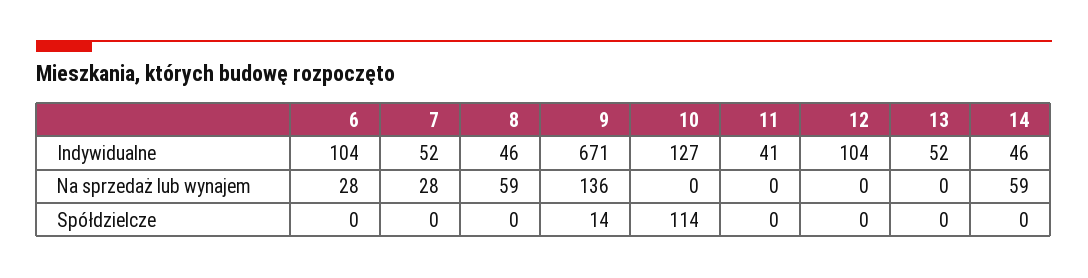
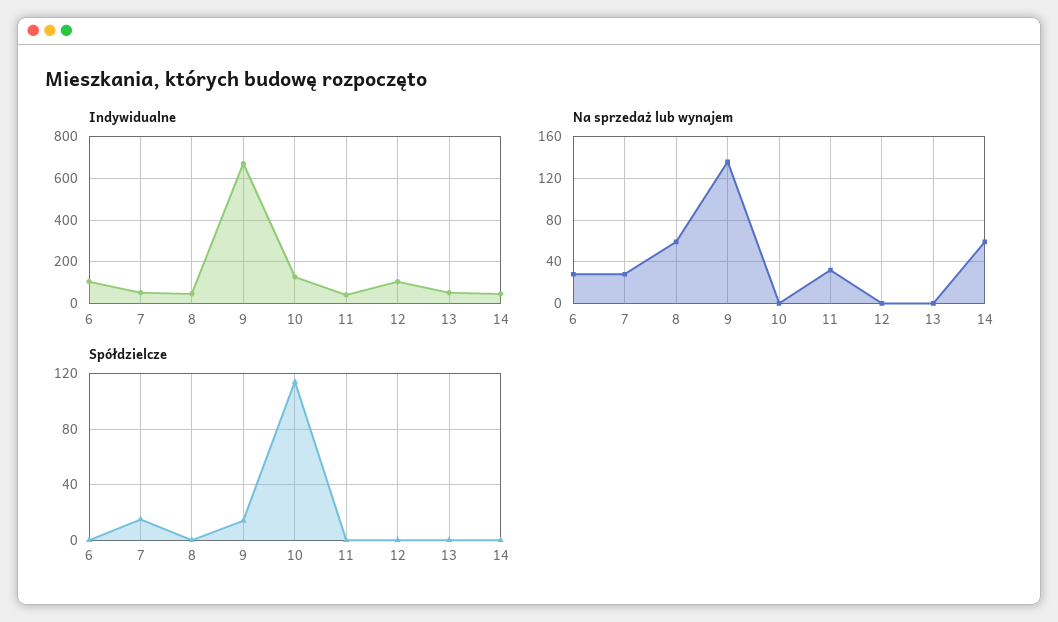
  {
    "Indywidualne": {
      "6": 104,
      "7": 52,
      "8": 46,
      "9": 671,
      "10": 127,
      "11": 41,
      "12": 104,
      "13": 52,
      "14": 46
    },
    "Na sprzedaż lub wynajem": {
      "6": 28,
      "7": 28,
      "8": 59,
      "9": 136,
      "10": 0,
-     "11": 0,
+     "11": 30,
      "12": 0,
      "13": 0,
      "14": 59
    },
    "Spółdzielcze": {
      "6": 0,
-     "7": 0,
+     "7": 15,
      "8": 0,
      "9": 14,
      "10": 114,
      "11": 0,
      "12": 0,
      "13": 0,
      "14": 0
    }
  }

